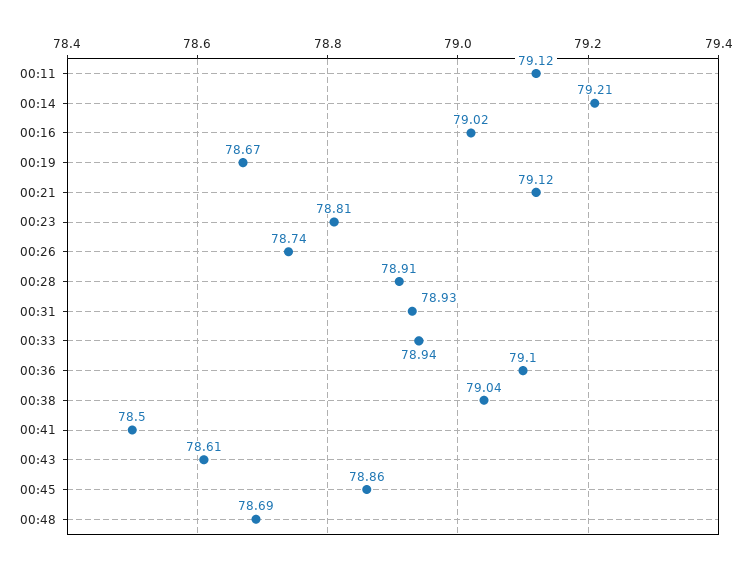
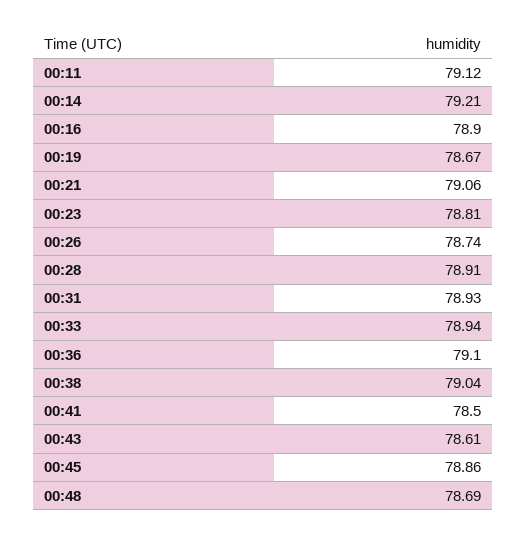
  {
    "00:11": 79.12,
    "00:14": 79.21,
-   "00:16": 79.02,
+   "00:16": 78.9,
    "00:19": 78.67,
-   "00:21": 79.12,
+   "00:21": 79.06,
    "00:23": 78.81,
    "00:26": 78.74,
    "00:28": 78.91,
    "00:31": 78.93,
    "00:33": 78.94,
    "00:36": 79.1,
    "00:38": 79.04,
    "00:41": 78.5,
    "00:43": 78.61,
    "00:45": 78.86,
    "00:48": 78.69
  }

